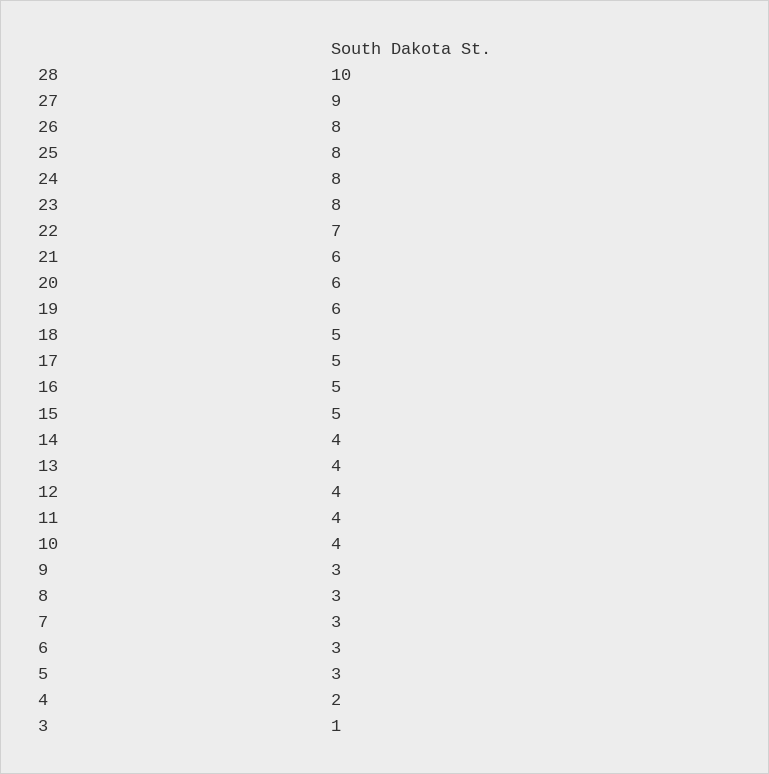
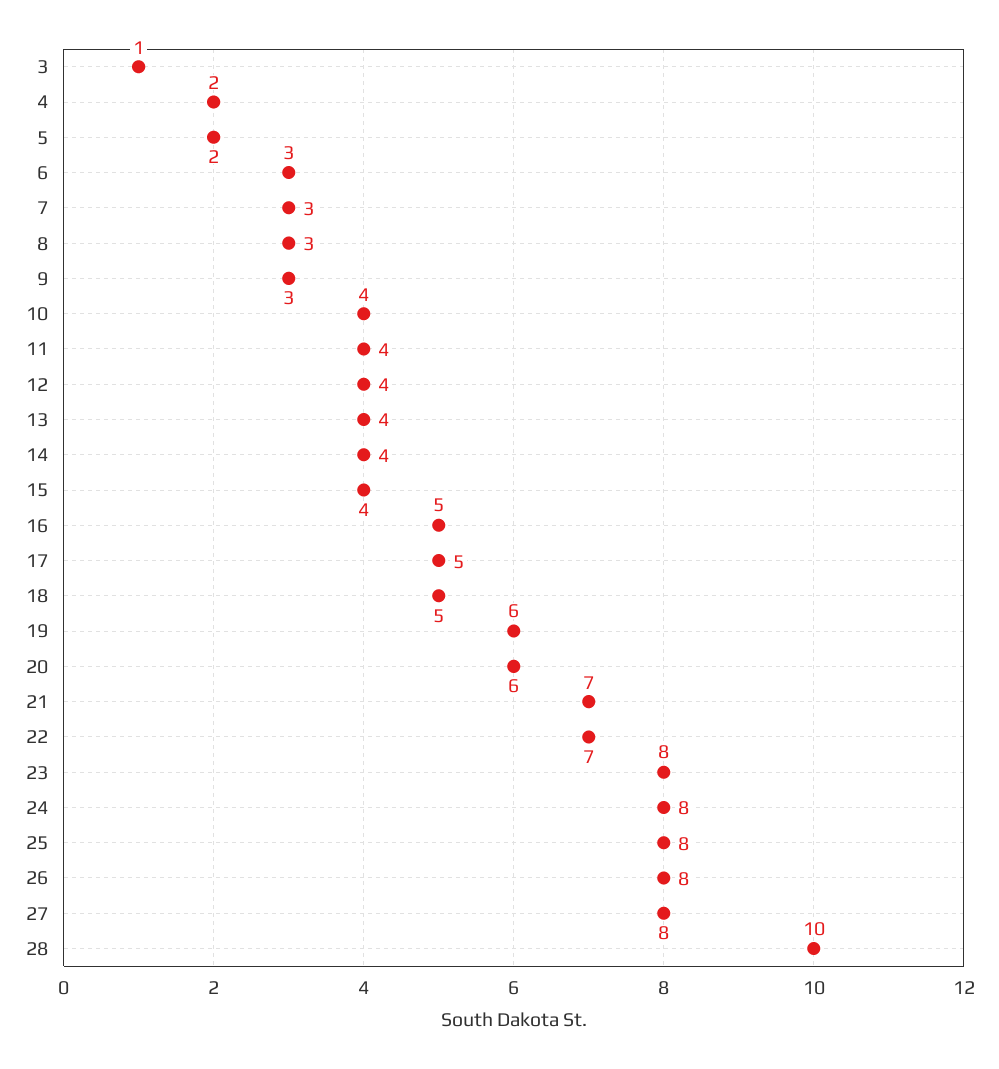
  {
    "28": 10,
-   "27": 9,
+   "27": 8,
    "26": 8,
    "25": 8,
    "24": 8,
    "23": 8,
    "22": 7,
-   "21": 6,
+   "21": 7,
    "20": 6,
    "19": 6,
    "18": 5,
    "17": 5,
    "16": 5,
-   "15": 5,
+   "15": 4,
    "14": 4,
    "13": 4,
    "12": 4,
    "11": 4,
    "10": 4,
    "9": 3,
    "8": 3,
    "7": 3,
    "6": 3,
-   "5": 3,
+   "5": 2,
    "4": 2,
    "3": 1
  }

